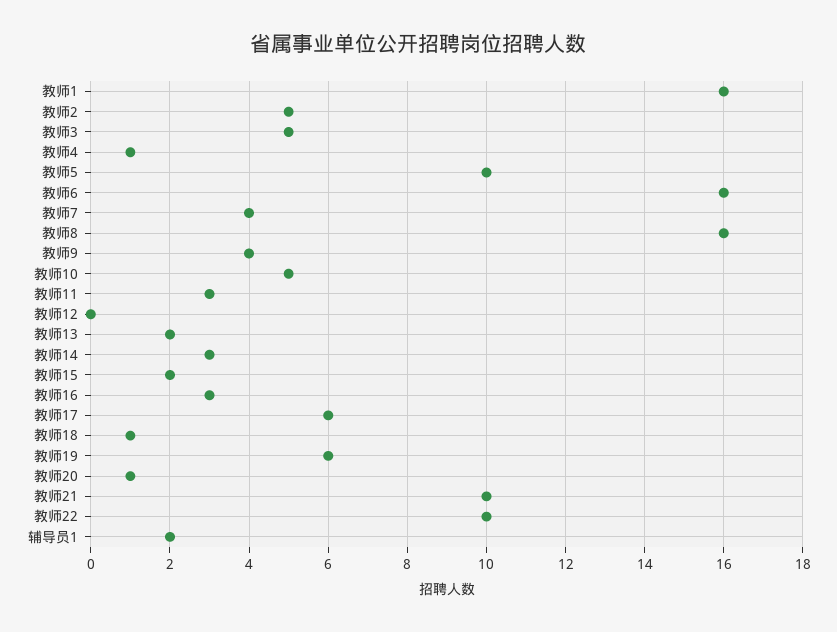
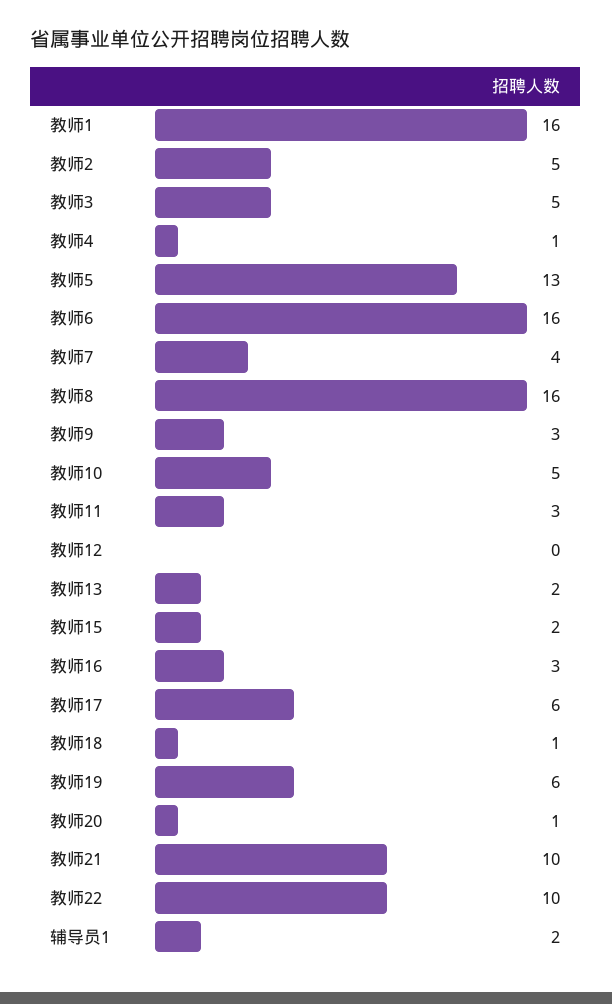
  {
    "教师1": 16,
    "教师2": 5,
    "教师3": 5,
    "教师4": 1,
-   "教师5": 10,
+   "教师5": 13,
    "教师6": 16,
    "教师7": 4,
    "教师8": 16,
-   "教师9": 4,
+   "教师9": 3,
    "教师10": 5,
    "教师11": 3,
    "教师12": 0,
    "教师13": 2,
-   "教师14": 3,
    "教师15": 2,
    "教师16": 3,
    "教师17": 6,
    "教师18": 1,
    "教师19": 6,
    "教师20": 1,
    "教师21": 10,
    "教师22": 10,
    "辅导员1": 2
  }

